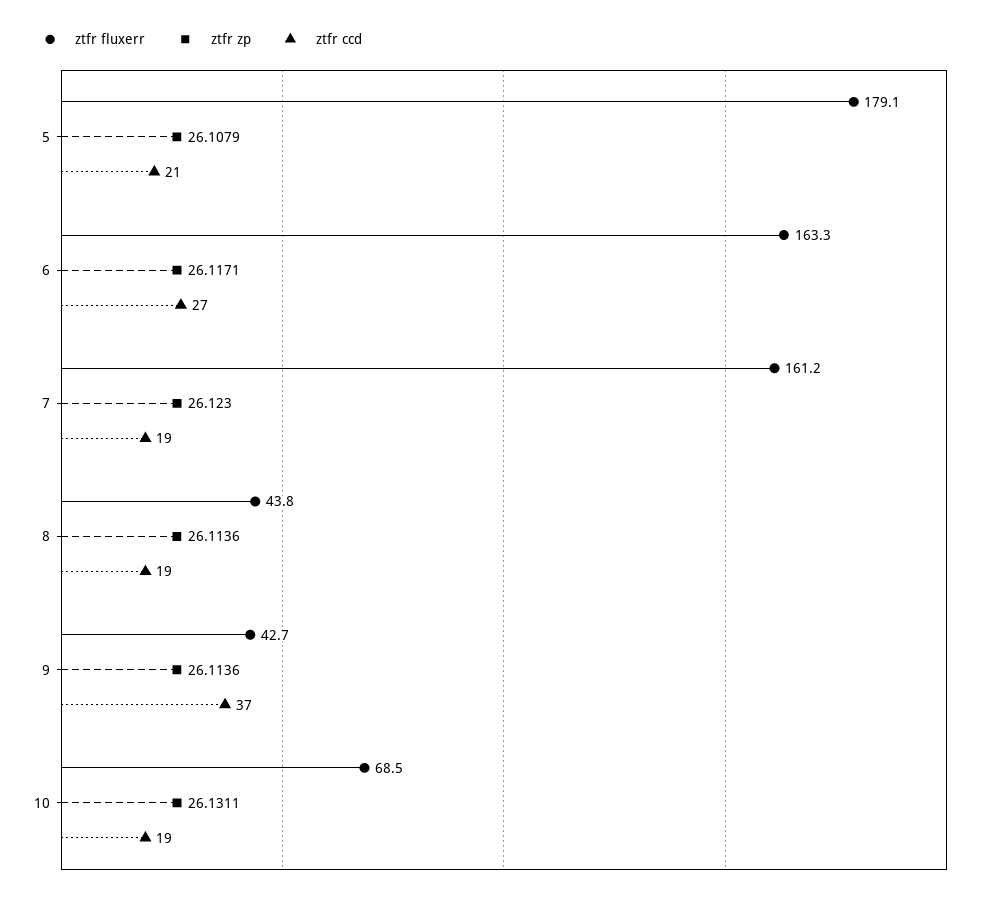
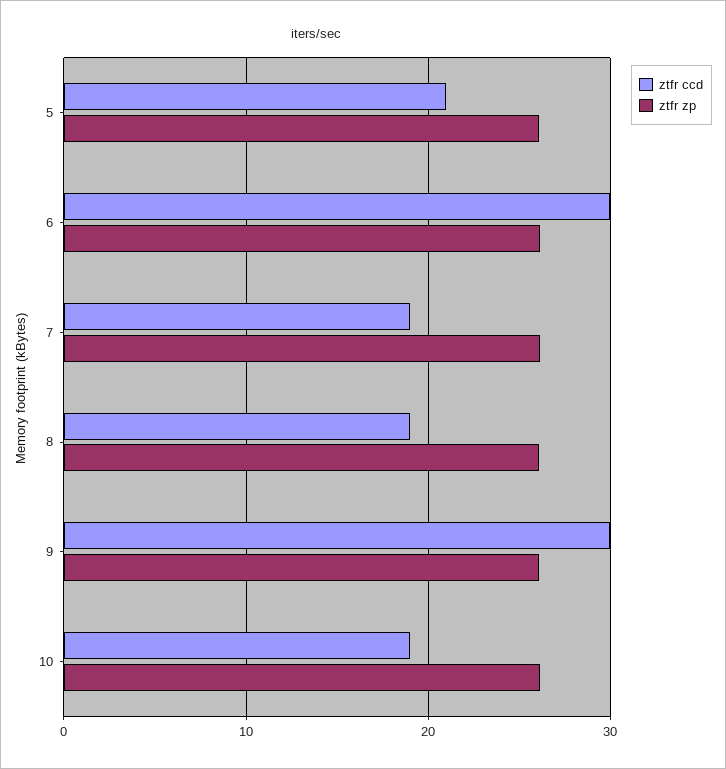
  {
-   "ztfr fluxerr": {
-     "5": 179.1,
-     "6": 163.3,
-     "7": 161.2,
-     "8": 43.8,
-     "9": 42.7,
-     "10": 68.5
-   },
    "ztfr zp": {
      "5": 26.1079,
      "6": 26.1171,
      "7": 26.123,
      "8": 26.1136,
      "9": 26.1136,
      "10": 26.1311
    },
    "ztfr ccd": {
      "5": 21,
-     "6": 27,
+     "6": 30,
      "7": 19,
      "8": 19,
-     "9": 37,
+     "9": 30,
      "10": 19
    }
  }

